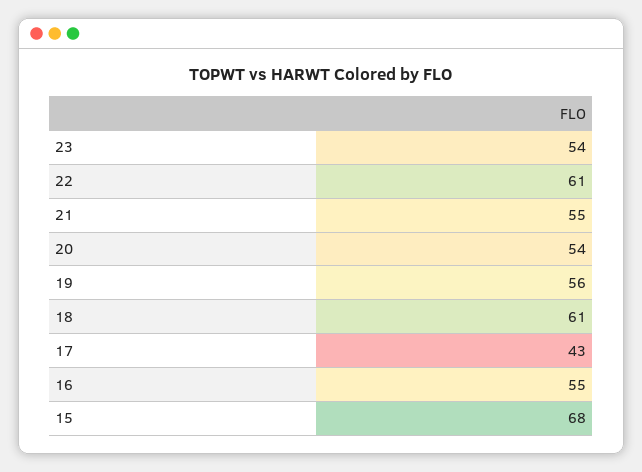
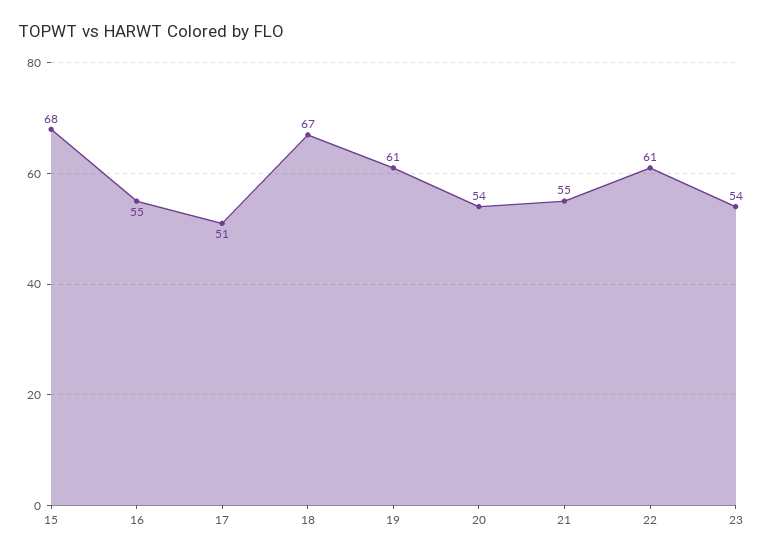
  {
    "23": 54,
    "22": 61,
    "21": 55,
    "20": 54,
-   "19": 56,
+   "19": 61,
-   "18": 61,
+   "18": 67,
-   "17": 43,
+   "17": 51,
    "16": 55,
    "15": 68
  }

